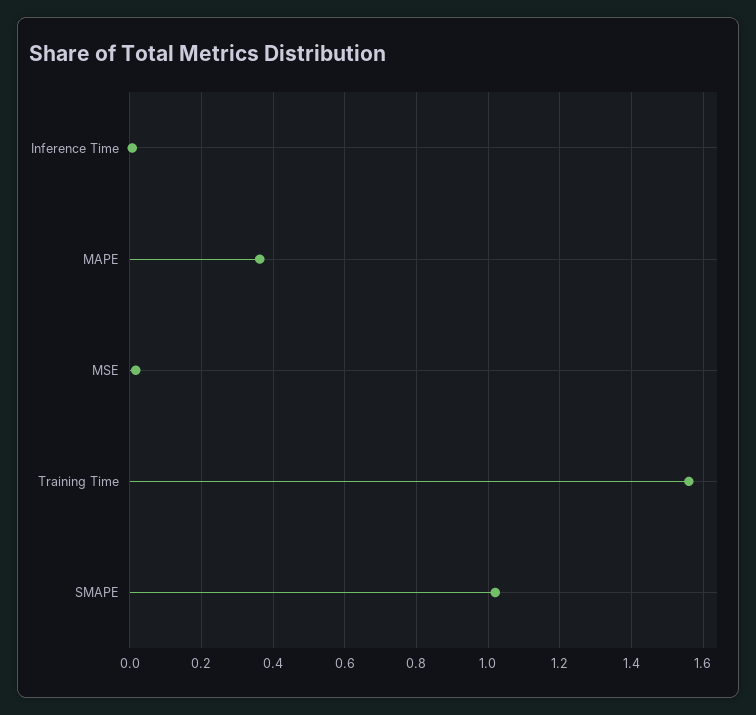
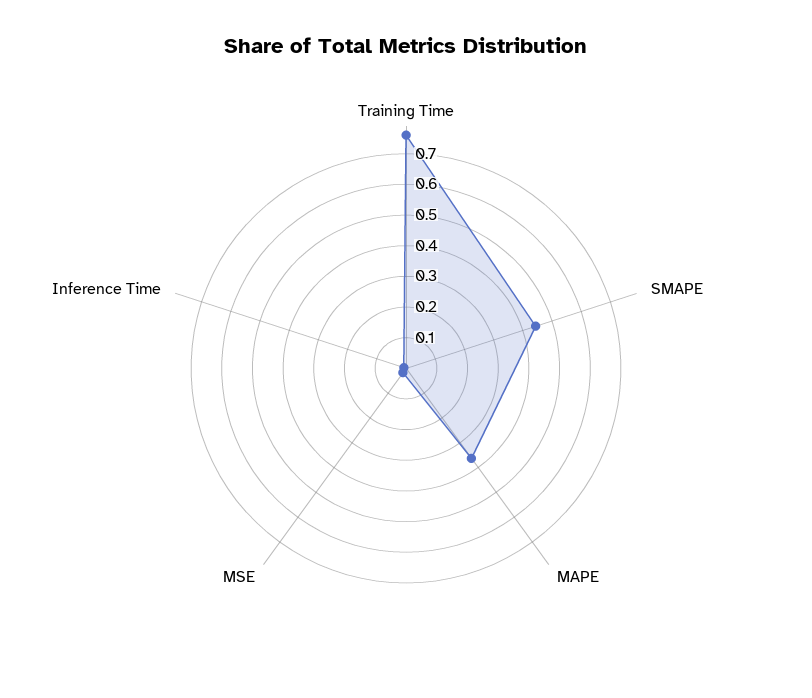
  {
    "Inference Time": 0,
    "MAPE": 0.36,
    "MSE": 0.02,
-   "Training Time": 1.56,
+   "Training Time": 0.75,
-   "SMAPE": 1.02
+   "SMAPE": 0.45
  }

